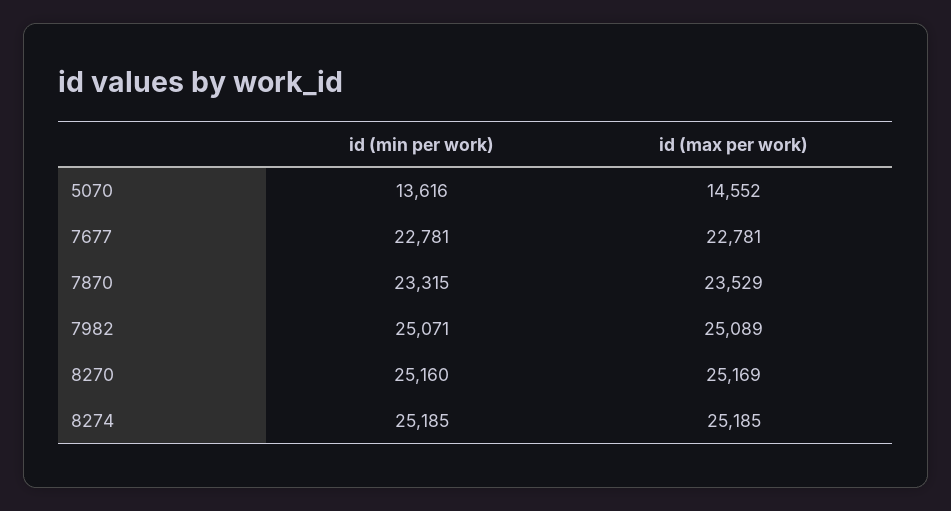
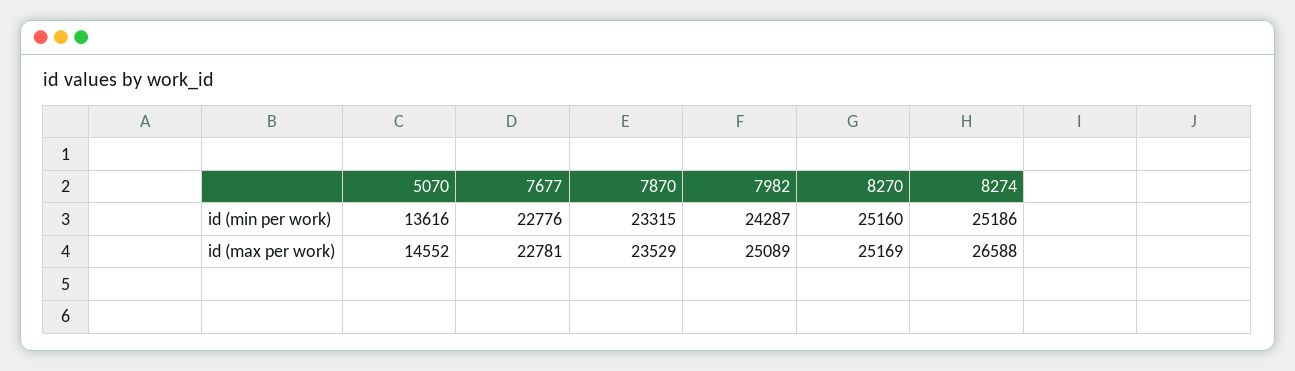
  {
    "id (min per work)": {
      "5070": 13616,
-     "7677": 22781,
+     "7677": 22776,
      "7870": 23315,
-     "7982": 25071,
+     "7982": 24287,
      "8270": 25160,
-     "8274": 25185
+     "8274": 25186
    },
    "id (max per work)": {
      "5070": 14552,
      "7677": 22781,
      "7870": 23529,
      "7982": 25089,
      "8270": 25169,
-     "8274": 25185
+     "8274": 26588
    }
  }

